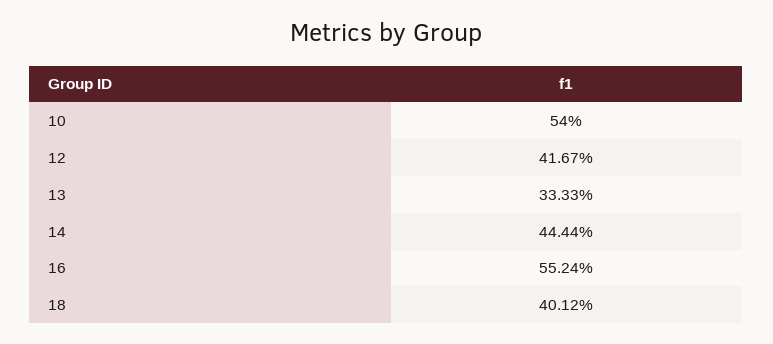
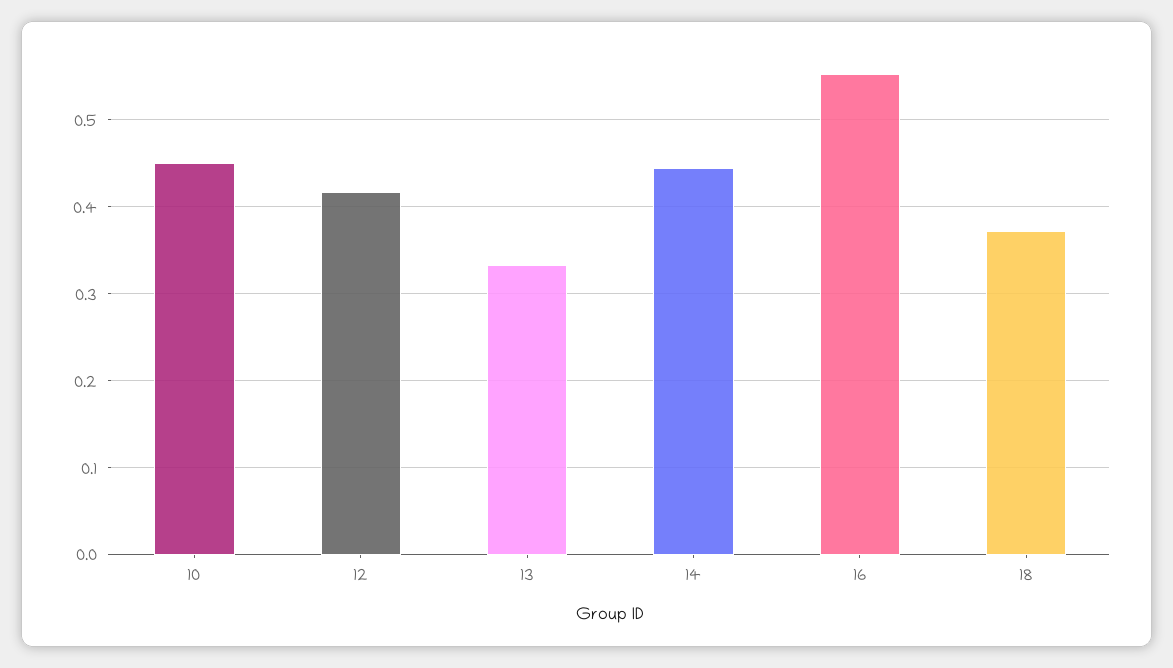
  {
-   "10": 0.54,
+   "10": 0.45,
    "12": 0.4167,
    "13": 0.3333,
    "14": 0.4444,
    "16": 0.5524,
-   "18": 0.4012
+   "18": 0.37
  }

